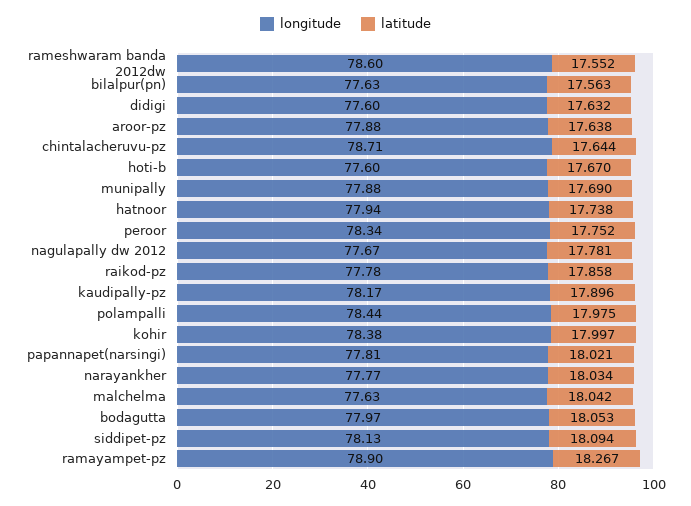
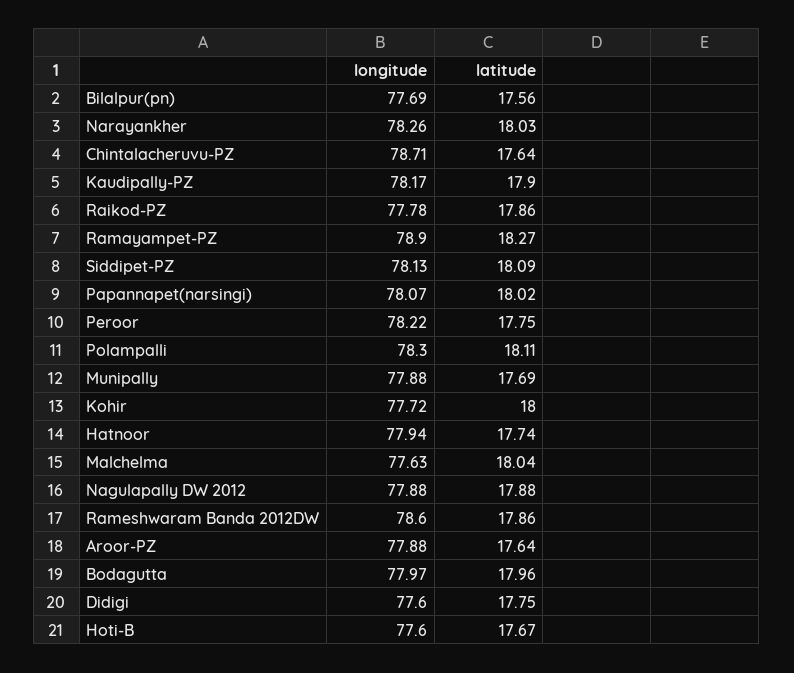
  {
    "longitude": {
      "rameshwaram banda 2012dw": 78.6,
-     "bilalpur(pn)": 77.63,
+     "bilalpur(pn)": 77.69,
      "didigi": 77.6,
      "aroor-pz": 77.88,
      "chintalacheruvu-pz": 78.71,
      "hoti-b": 77.6,
      "munipally": 77.88,
      "hatnoor": 77.94,
-     "peroor": 78.34,
+     "peroor": 78.22,
-     "nagulapally dw 2012": 77.67,
+     "nagulapally dw 2012": 77.88,
      "raikod-pz": 77.78,
      "kaudipally-pz": 78.17,
-     "polampalli": 78.44,
+     "polampalli": 78.3,
-     "kohir": 78.38,
+     "kohir": 77.72,
-     "papannapet(narsingi)": 77.81,
+     "papannapet(narsingi)": 78.07,
-     "narayankher": 77.77,
+     "narayankher": 78.26,
      "malchelma": 77.63,
      "bodagutta": 77.97,
      "siddipet-pz": 78.13,
      "ramayampet-pz": 78.9
    },
    "latitude": {
-     "rameshwaram banda 2012dw": 17.552,
+     "rameshwaram banda 2012dw": 17.86,
      "bilalpur(pn)": 17.563,
-     "didigi": 17.632,
+     "didigi": 17.75,
      "aroor-pz": 17.638,
      "chintalacheruvu-pz": 17.644,
      "hoti-b": 17.67,
      "munipally": 17.69,
      "hatnoor": 17.738,
      "peroor": 17.752,
-     "nagulapally dw 2012": 17.781,
+     "nagulapally dw 2012": 17.88,
      "raikod-pz": 17.858,
      "kaudipally-pz": 17.896,
-     "polampalli": 17.975,
+     "polampalli": 18.11,
      "kohir": 17.997,
      "papannapet(narsingi)": 18.021,
      "narayankher": 18.034,
      "malchelma": 18.042,
-     "bodagutta": 18.053,
+     "bodagutta": 17.96,
      "siddipet-pz": 18.094,
      "ramayampet-pz": 18.267
    }
  }

